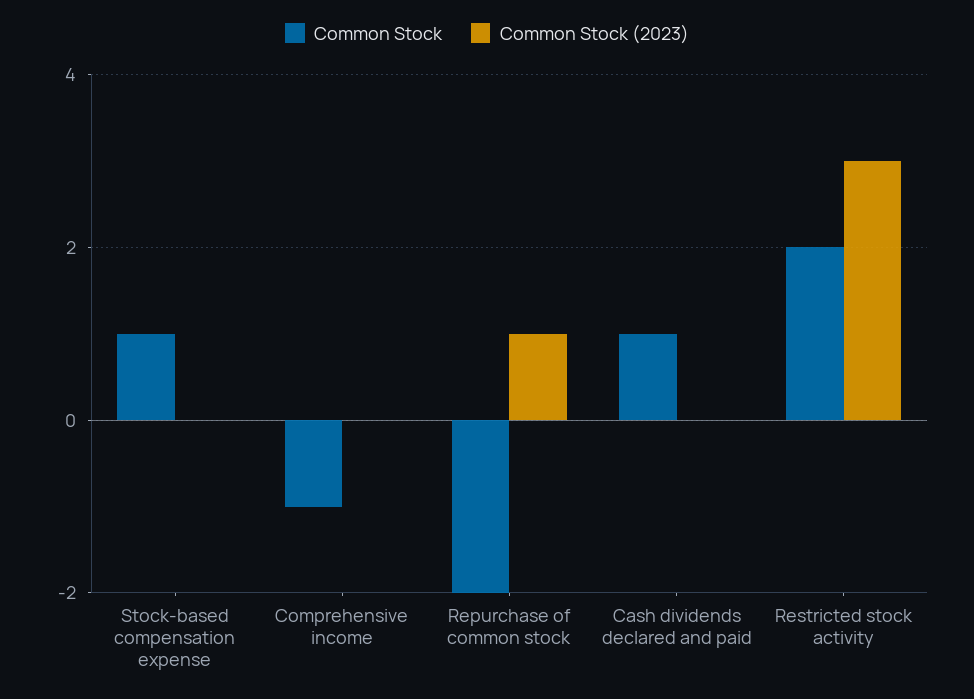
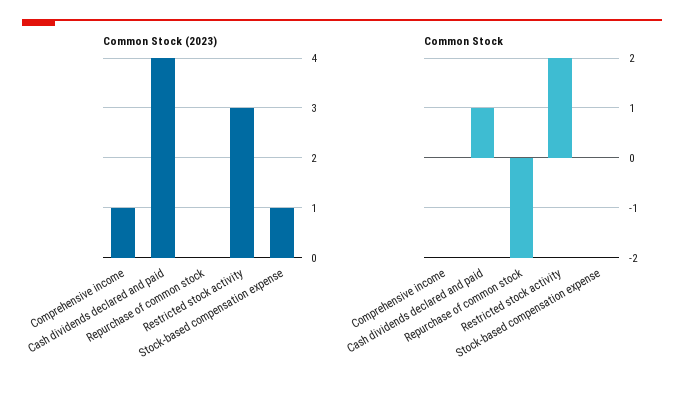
  {
    "Common Stock": {
-     "Stock-based compensation expense": 1,
+     "Stock-based compensation expense": 0,
-     "Comprehensive income": -1,
+     "Comprehensive income": 0,
      "Repurchase of common stock": -2,
      "Cash dividends declared and paid": 1,
      "Restricted stock activity": 2
    },
    "Common Stock (2023)": {
-     "Stock-based compensation expense": 0,
+     "Stock-based compensation expense": 1,
-     "Comprehensive income": 0,
+     "Comprehensive income": 1,
-     "Repurchase of common stock": 1,
+     "Repurchase of common stock": 0,
-     "Cash dividends declared and paid": 0,
+     "Cash dividends declared and paid": 4,
      "Restricted stock activity": 3
    }
  }

